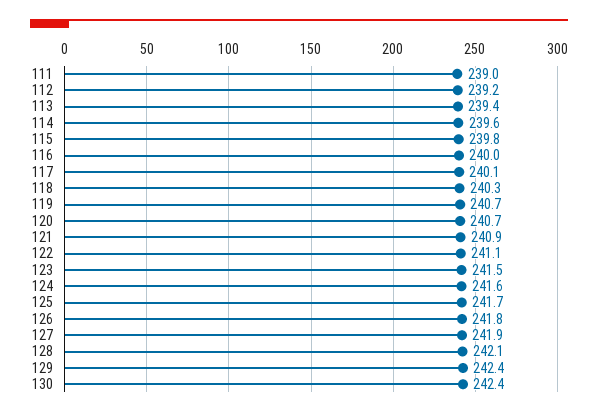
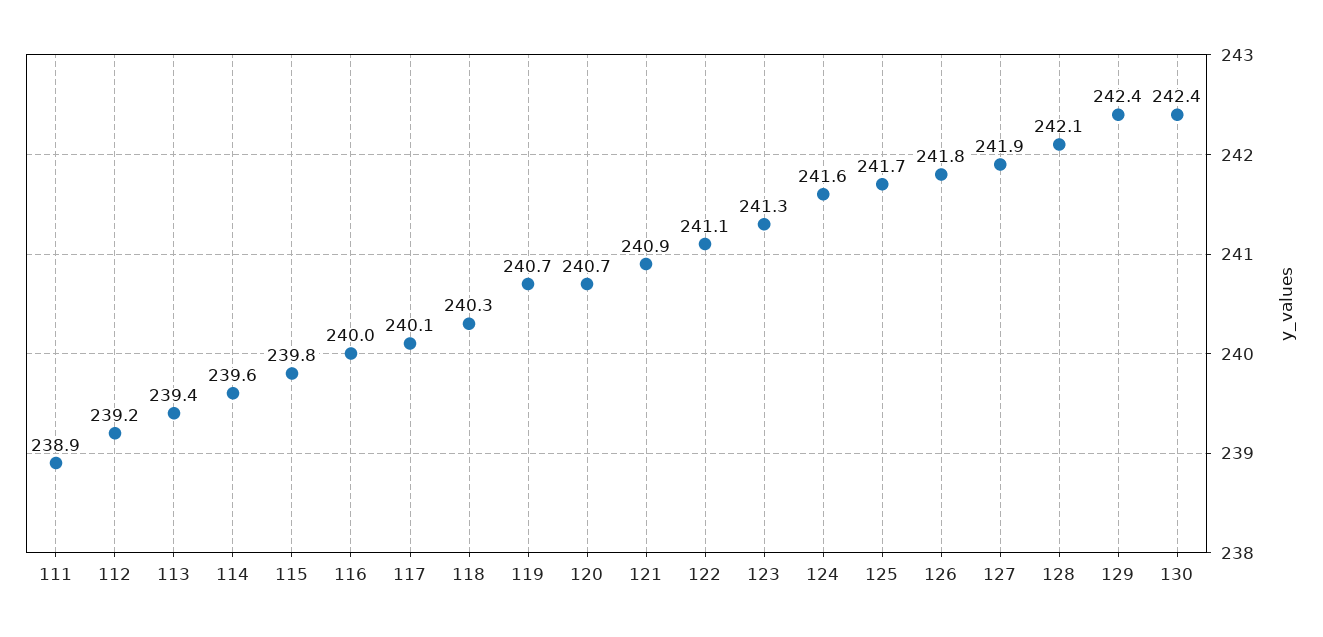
  {
-   "111": 239,
+   "111": 238.9,
    "112": 239.2,
    "113": 239.4,
    "114": 239.6,
    "115": 239.8,
    "116": 240,
    "117": 240.1,
    "118": 240.3,
    "119": 240.7,
    "120": 240.7,
    "121": 240.9,
    "122": 241.1,
-   "123": 241.5,
+   "123": 241.3,
    "124": 241.6,
    "125": 241.7,
    "126": 241.8,
    "127": 241.9,
    "128": 242.1,
    "129": 242.4,
    "130": 242.4
  }

